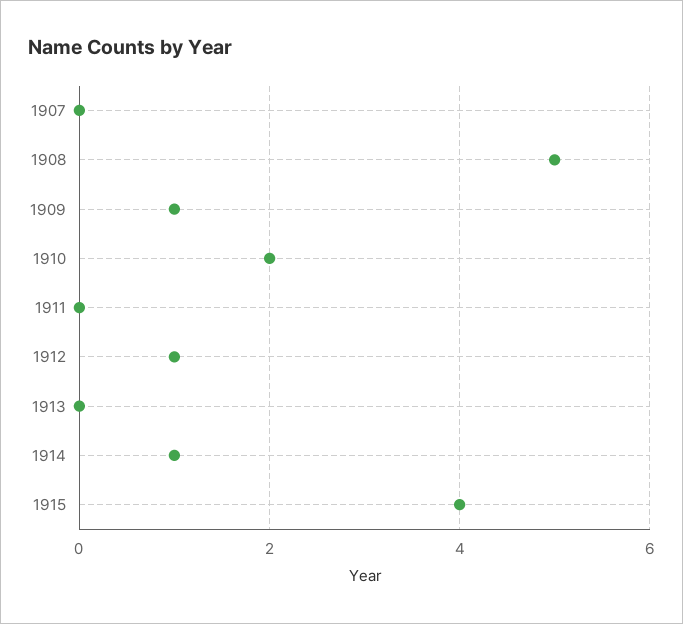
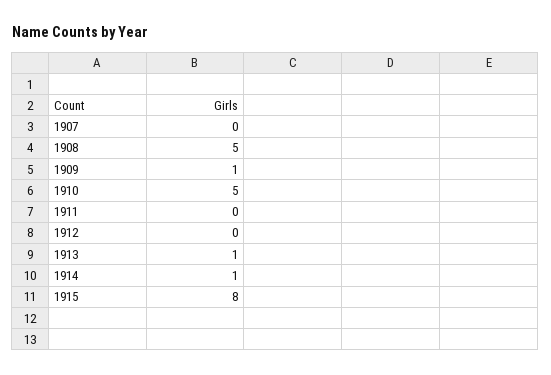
  {
    "1907": 0,
    "1908": 5,
    "1909": 1,
-   "1910": 2,
+   "1910": 5,
    "1911": 0,
-   "1912": 1,
+   "1912": 0,
-   "1913": 0,
+   "1913": 1,
    "1914": 1,
-   "1915": 4
+   "1915": 8
  }

